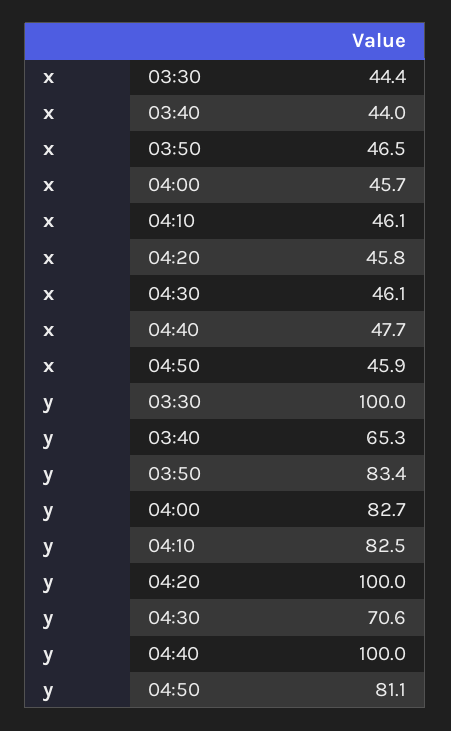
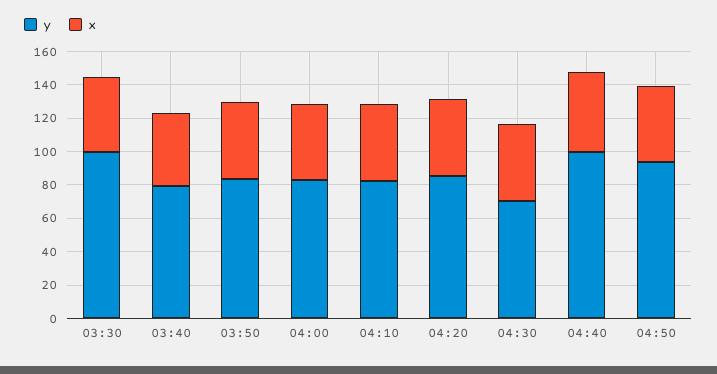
  {
    "x": {
      "03:30": 44.4,
      "03:40": 44,
      "03:50": 46.5,
      "04:00": 45.7,
      "04:10": 46.1,
      "04:20": 45.8,
      "04:30": 46.1,
      "04:40": 47.7,
      "04:50": 45.9
    },
    "y": {
      "03:30": 100,
-     "03:40": 65.3,
+     "03:40": 80,
      "03:50": 83.4,
      "04:00": 82.7,
      "04:10": 82.5,
-     "04:20": 100,
+     "04:20": 85,
      "04:30": 70.6,
      "04:40": 100,
-     "04:50": 81.1
+     "04:50": 95
    }
  }

